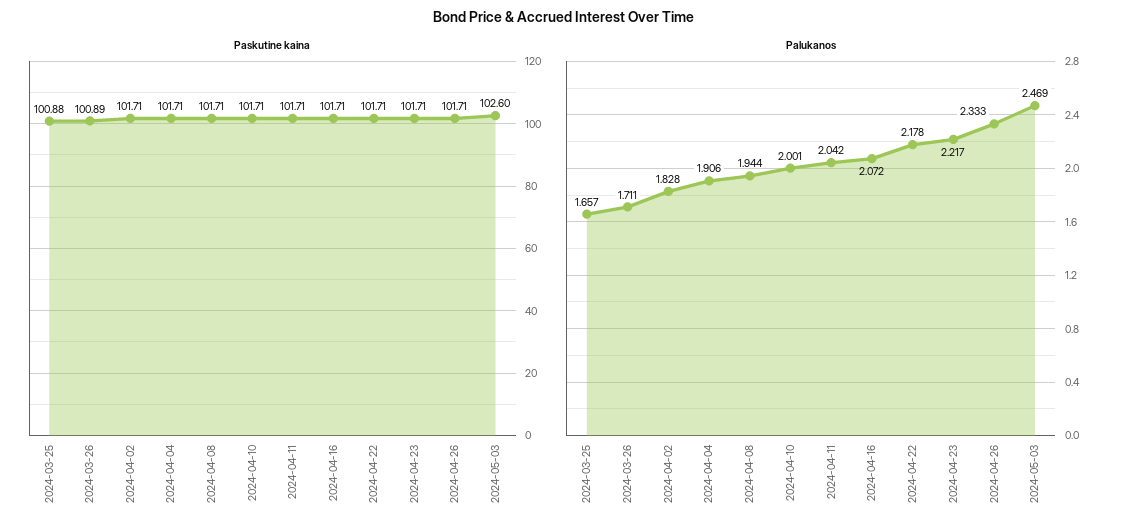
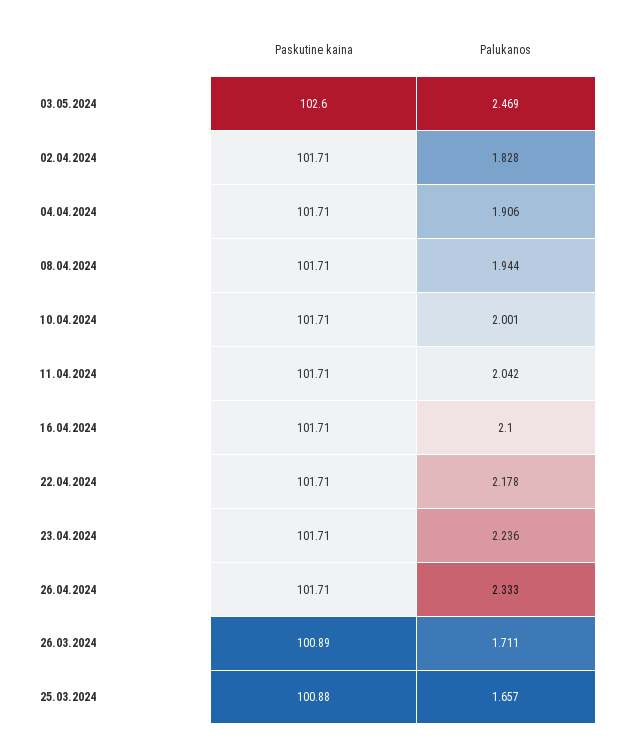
  {
    "Paskutine kaina": {
      "2024-03-25": 100.88,
      "2024-03-26": 100.89,
      "2024-04-02": 101.71,
      "2024-04-04": 101.71,
      "2024-04-08": 101.71,
      "2024-04-10": 101.71,
      "2024-04-11": 101.71,
      "2024-04-16": 101.71,
      "2024-04-22": 101.71,
      "2024-04-23": 101.71,
      "2024-04-26": 101.71,
      "2024-05-03": 102.6
    },
    "Palukanos": {
      "2024-03-25": 1.657,
      "2024-03-26": 1.711,
      "2024-04-02": 1.828,
      "2024-04-04": 1.906,
      "2024-04-08": 1.944,
      "2024-04-10": 2.001,
      "2024-04-11": 2.042,
-     "2024-04-16": 2.072,
+     "2024-04-16": 2.1,
      "2024-04-22": 2.178,
-     "2024-04-23": 2.217,
+     "2024-04-23": 2.236,
      "2024-04-26": 2.333,
      "2024-05-03": 2.469
    }
  }

